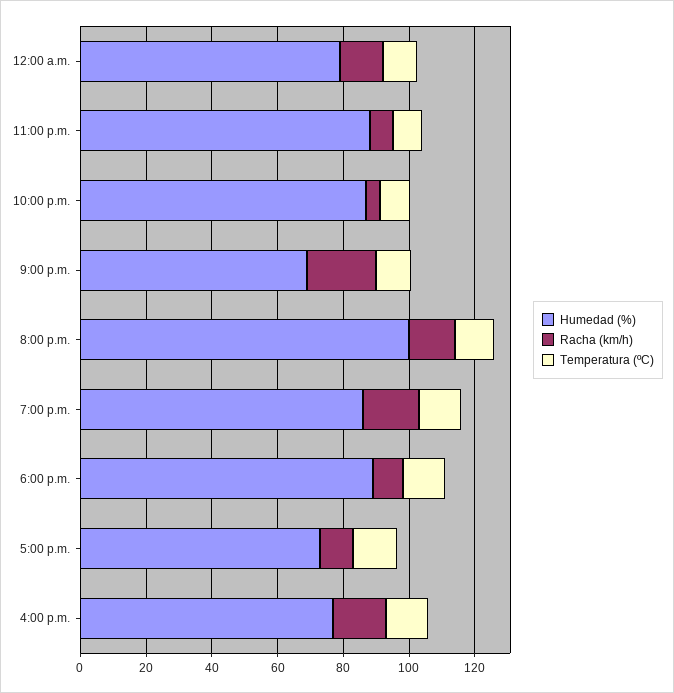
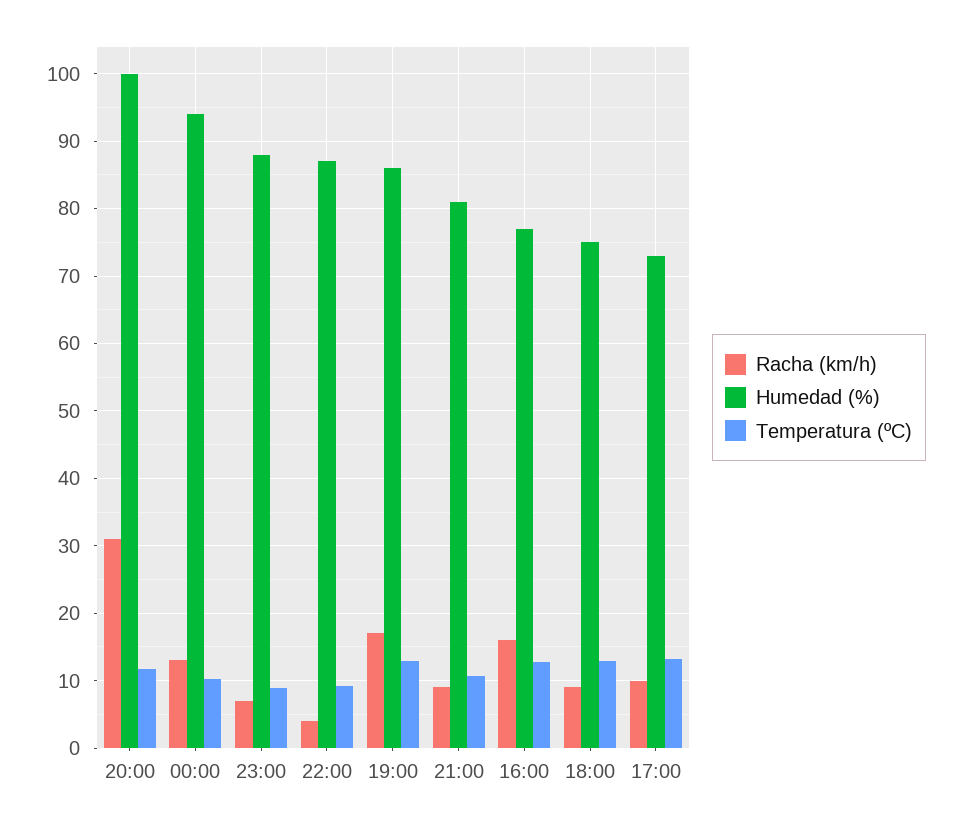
  {
    "Humedad (%)": {
-     "12:00 a.m.": 80,
+     "12:00 a.m.": 94,
      "11:00 p.m.": 88,
      "10:00 p.m.": 87,
-     "9:00 p.m.": 70,
+     "9:00 p.m.": 81,
      "8:00 p.m.": 100,
      "7:00 p.m.": 86,
-     "6:00 p.m.": 90,
+     "6:00 p.m.": 75,
      "5:00 p.m.": 73,
      "4:00 p.m.": 77
    },
    "Racha (km/h)": {
      "12:00 a.m.": 13,
      "11:00 p.m.": 7,
      "10:00 p.m.": 4,
-     "9:00 p.m.": 20,
+     "9:00 p.m.": 9,
-     "8:00 p.m.": 15,
+     "8:00 p.m.": 31,
      "7:00 p.m.": 17,
      "6:00 p.m.": 9,
      "5:00 p.m.": 10,
      "4:00 p.m.": 16
    },
    "Temperatura (ºC)": {
      "12:00 a.m.": 10,
      "11:00 p.m.": 9,
      "10:00 p.m.": 9,
      "9:00 p.m.": 11,
      "8:00 p.m.": 12,
      "7:00 p.m.": 13,
      "6:00 p.m.": 13,
      "5:00 p.m.": 13,
      "4:00 p.m.": 13
    }
  }

